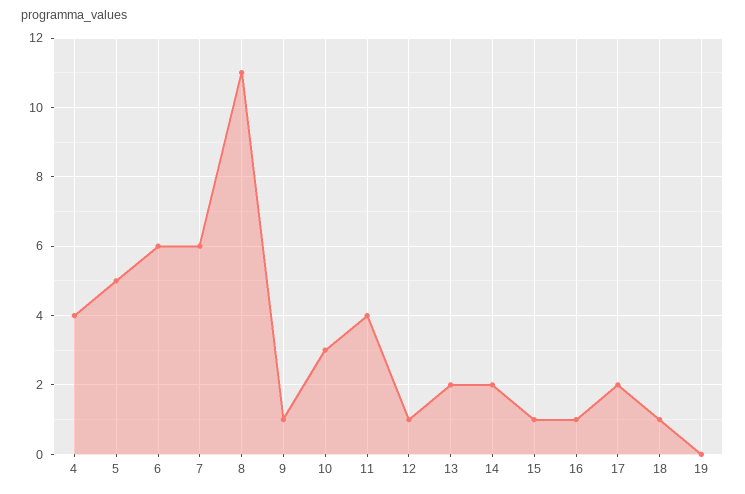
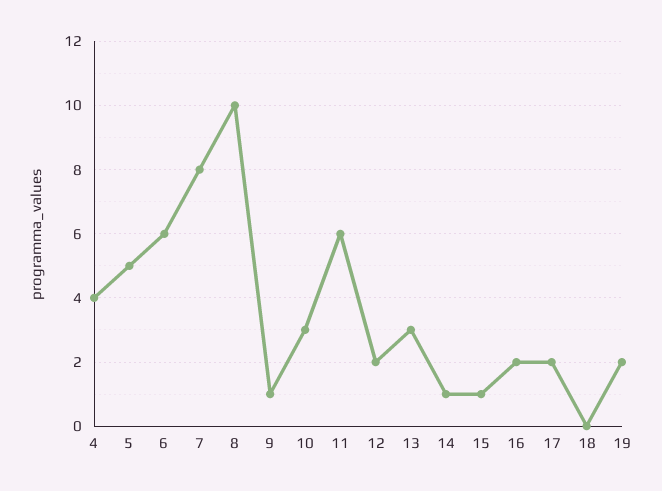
  {
    "4": 4,
    "5": 5,
    "6": 6,
-   "7": 6,
+   "7": 8,
-   "8": 11,
+   "8": 10,
    "9": 1,
    "10": 3,
-   "11": 4,
+   "11": 6,
-   "12": 1,
+   "12": 2,
-   "13": 2,
+   "13": 3,
-   "14": 2,
+   "14": 1,
    "15": 1,
-   "16": 1,
+   "16": 2,
    "17": 2,
-   "18": 1,
+   "18": 0,
-   "19": 0
+   "19": 2
  }

